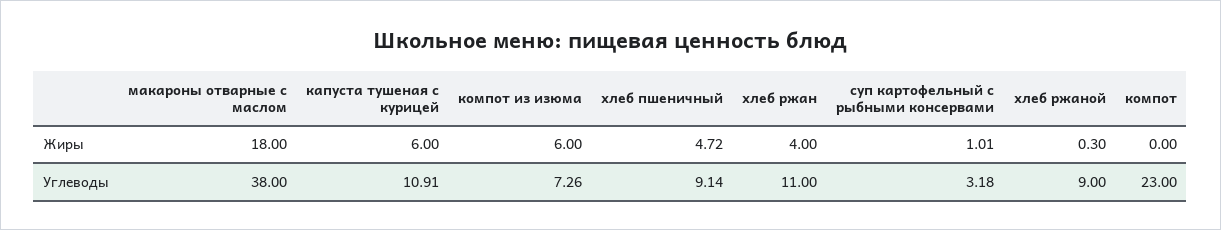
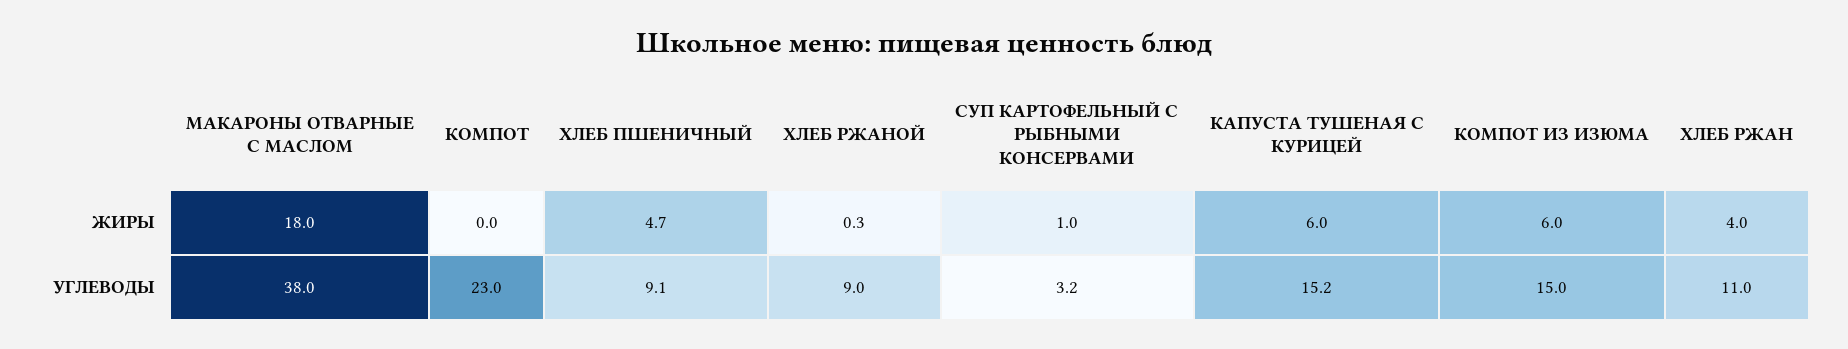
  {
    "макароны отварные с маслом": {
      "Жиры": 18,
      "Углеводы": 38
    },
    "капуста тушеная с курицей": {
      "Жиры": 6,
-     "Углеводы": 10.91
+     "Углеводы": 15.2
    },
    "компот из изюма": {
      "Жиры": 6,
-     "Углеводы": 7.26
+     "Углеводы": 15
    },
    "хлеб пшеничный": {
      "Жиры": 4.72,
      "Углеводы": 9.14
    },
    "хлеб ржан": {
      "Жиры": 4,
      "Углеводы": 11
    },
    "суп картофельный с рыбными консервами": {
      "Жиры": 1.01,
      "Углеводы": 3.18
    },
    "хлеб ржаной": {
      "Жиры": 0.3,
      "Углеводы": 9
    },
    "компот": {
      "Жиры": 0,
      "Углеводы": 23
    }
  }

